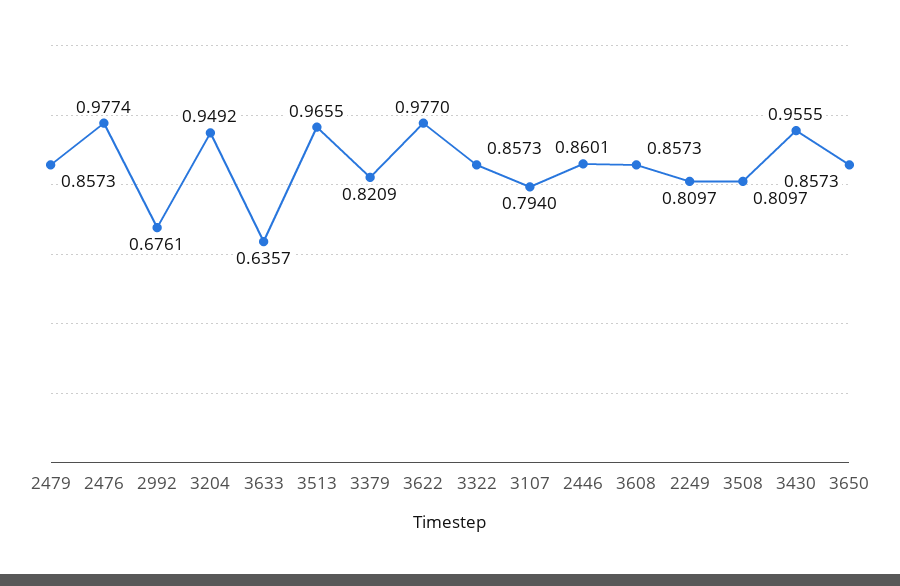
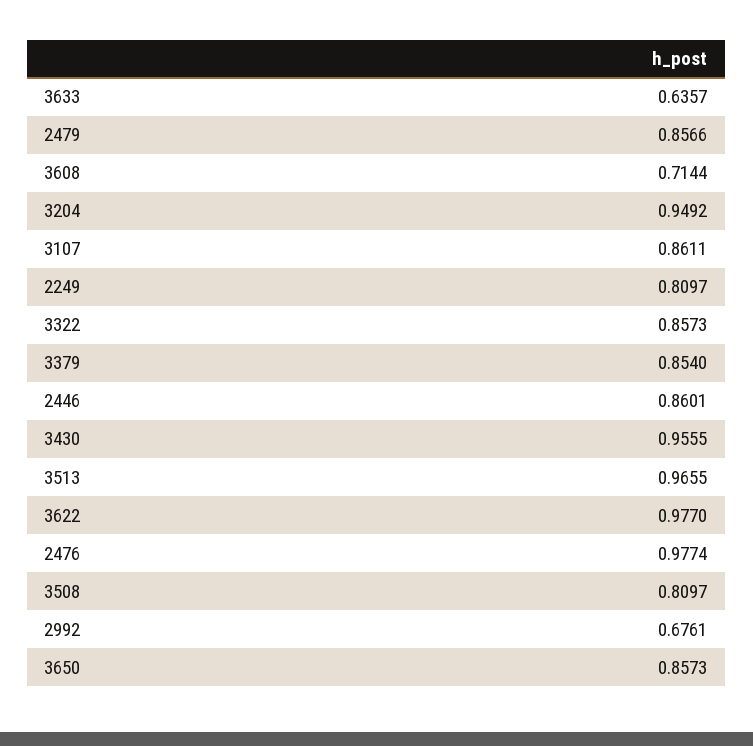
  {
-   "2479": 0.8573,
+   "2479": 0.8566,
    "2476": 0.9774,
    "2992": 0.6761,
    "3204": 0.9492,
    "3633": 0.6357,
    "3513": 0.9655,
-   "3379": 0.8209,
+   "3379": 0.854,
    "3622": 0.977,
    "3322": 0.8573,
-   "3107": 0.794,
+   "3107": 0.8611,
    "2446": 0.8601,
-   "3608": 0.8573,
+   "3608": 0.7144,
    "2249": 0.8097,
    "3508": 0.8097,
    "3430": 0.9555,
    "3650": 0.8573
  }

